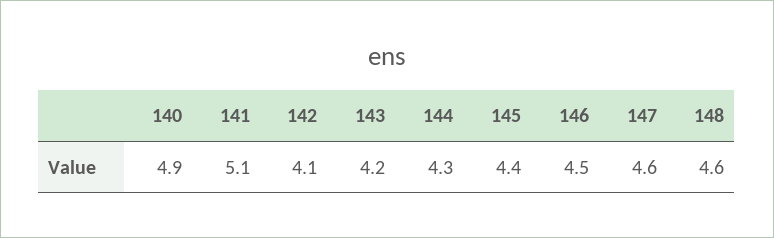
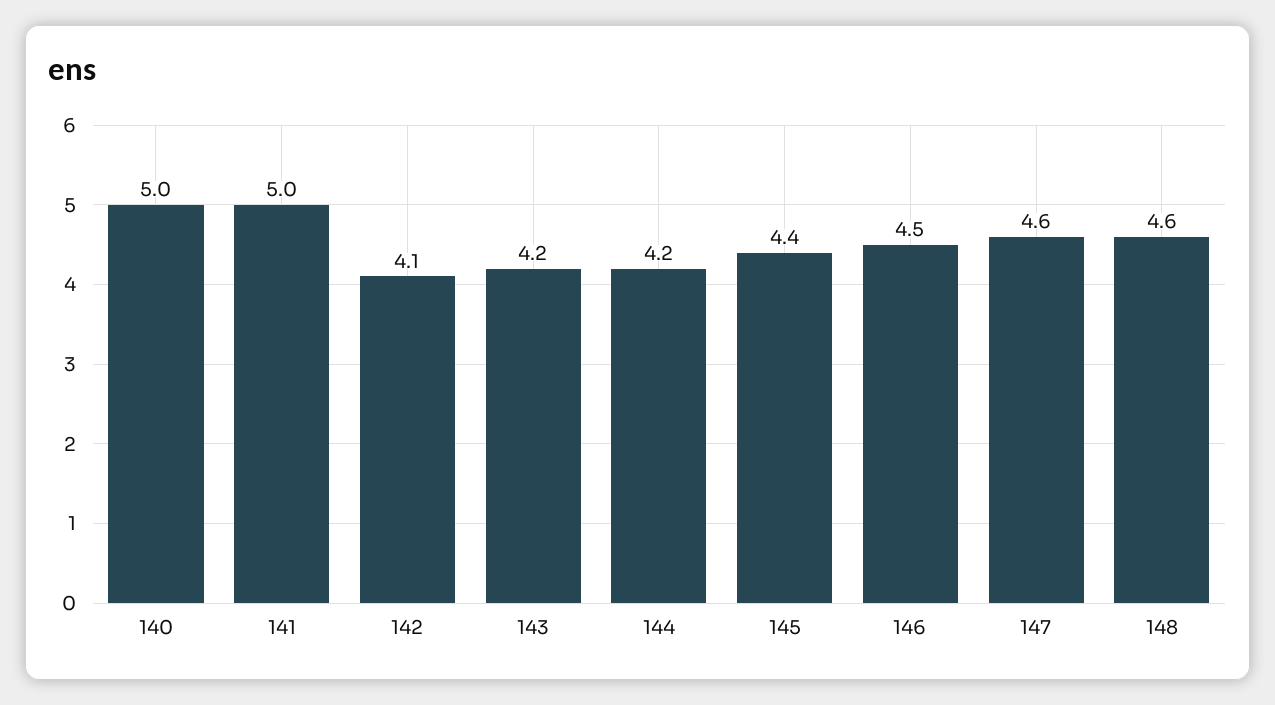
  {
-   "140": 4.9,
+   "140": 5,
-   "141": 5.1,
+   "141": 5,
    "142": 4.1,
    "143": 4.2,
-   "144": 4.3,
+   "144": 4.2,
    "145": 4.4,
    "146": 4.5,
    "147": 4.6,
    "148": 4.6
  }

